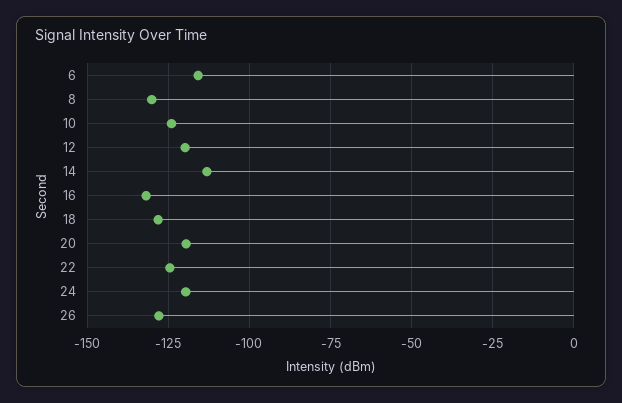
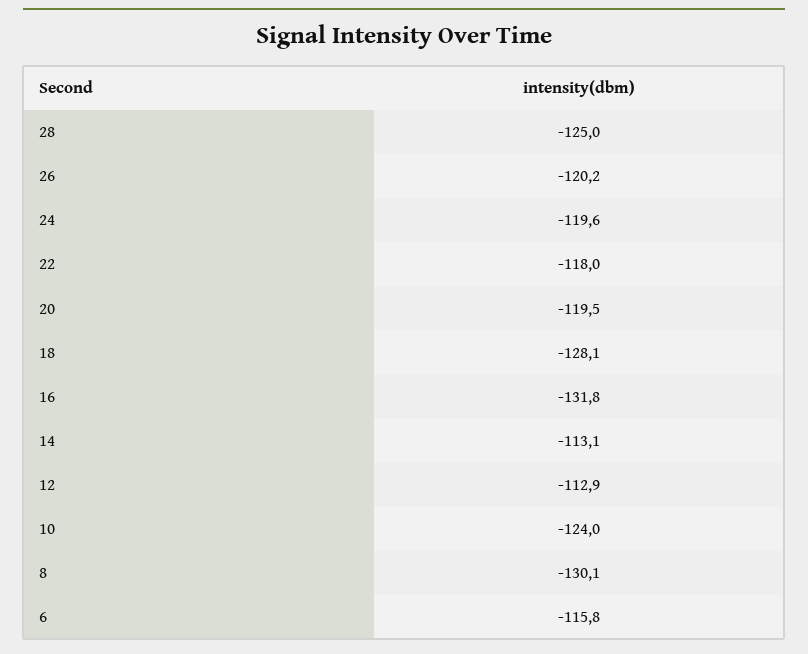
  {
    "6": -115.8,
    "8": -130.1,
    "10": -124,
-   "12": -120,
+   "12": -112.9,
    "14": -113.1,
    "16": -131.8,
    "18": -128.1,
    "20": -119.5,
-   "22": -125,
+   "22": -118,
    "24": -119.6,
-   "26": -127.5
+   "26": -120.2,
+   "28": -125
  }

